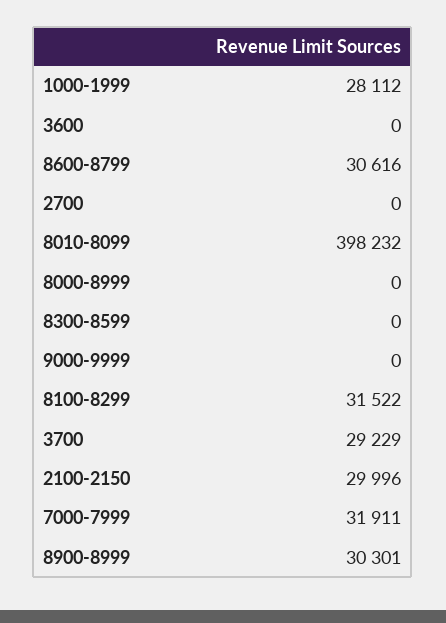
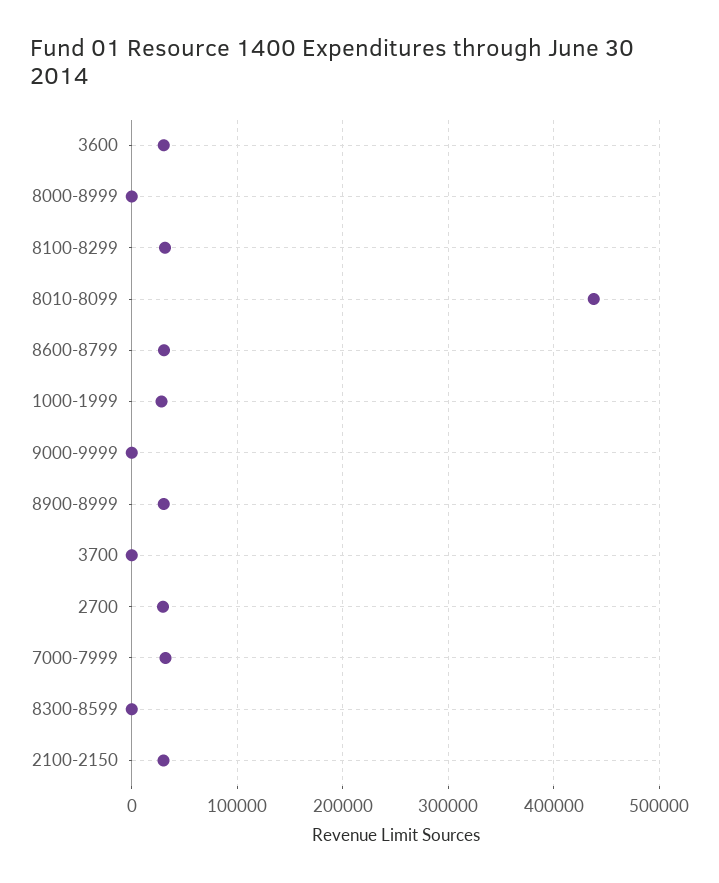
  {
    "1000-1999": 28112,
-   "3600": 0,
+   "3600": 30000,
    "8600-8799": 30616,
-   "2700": 0,
+   "2700": 30000,
-   "8010-8099": 398232,
+   "8010-8099": 440000,
    "8000-8999": 0,
    "8300-8599": 0,
    "9000-9999": 0,
    "8100-8299": 31522,
-   "3700": 29229,
+   "3700": 0,
    "2100-2150": 29996,
    "7000-7999": 31911,
    "8900-8999": 30301
  }

